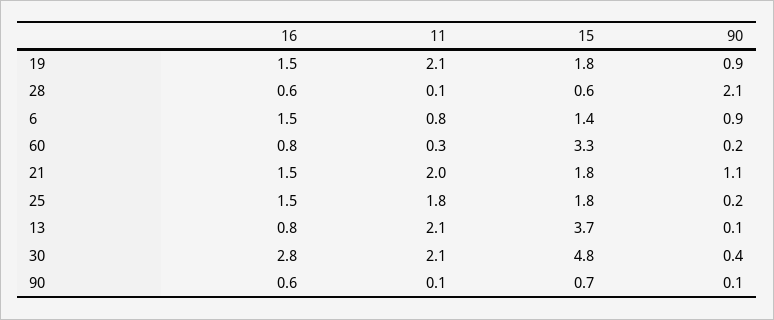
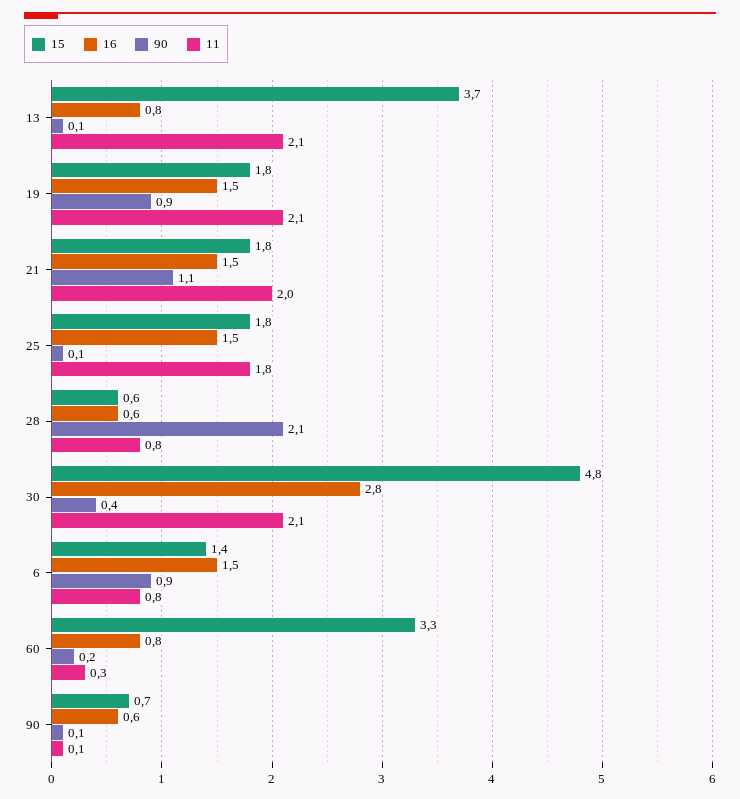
  {
    "16": {
      "19": 1.5,
      "28": 0.6,
      "6": 1.5,
      "60": 0.8,
      "21": 1.5,
      "25": 1.5,
      "13": 0.8,
      "30": 2.8,
      "90": 0.6
    },
    "11": {
      "19": 2.1,
-     "28": 0.1,
+     "28": 0.8,
      "6": 0.8,
      "60": 0.3,
      "21": 2,
      "25": 1.8,
      "13": 2.1,
      "30": 2.1,
      "90": 0.1
    },
    "15": {
      "19": 1.8,
      "28": 0.6,
      "6": 1.4,
      "60": 3.3,
      "21": 1.8,
      "25": 1.8,
      "13": 3.7,
      "30": 4.8,
      "90": 0.7
    },
    "90": {
      "19": 0.9,
      "28": 2.1,
      "6": 0.9,
      "60": 0.2,
      "21": 1.1,
-     "25": 0.2,
+     "25": 0.1,
      "13": 0.1,
      "30": 0.4,
      "90": 0.1
    }
  }

